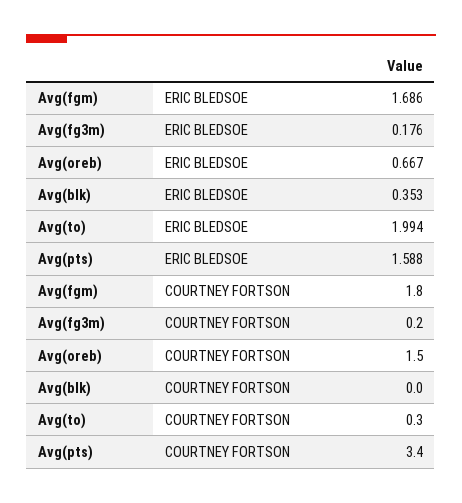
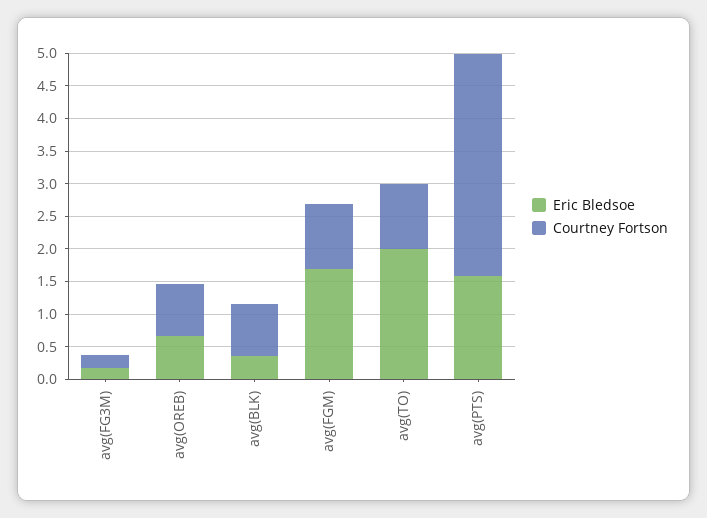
  {
    "ERIC BLEDSOE": {
      "Avg(fgm)": 1.686,
      "Avg(fg3m)": 0.176,
      "Avg(oreb)": 0.667,
      "Avg(blk)": 0.353,
      "Avg(to)": 1.994,
      "Avg(pts)": 1.588
    },
    "COURTNEY FORTSON": {
-     "Avg(fgm)": 1.8,
+     "Avg(fgm)": 1,
      "Avg(fg3m)": 0.2,
-     "Avg(oreb)": 1.5,
+     "Avg(oreb)": 0.75,
-     "Avg(blk)": 0,
+     "Avg(blk)": 0.75,
-     "Avg(to)": 0.3,
+     "Avg(to)": 1,
      "Avg(pts)": 3.4
    }
  }

